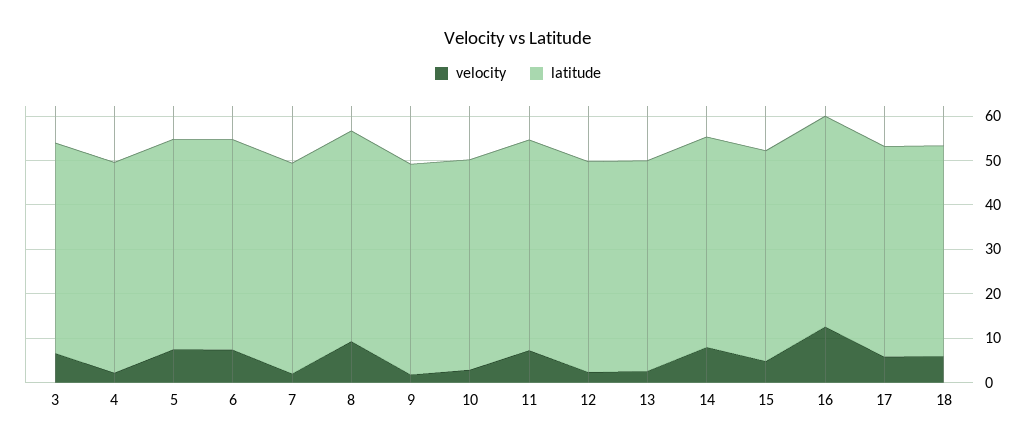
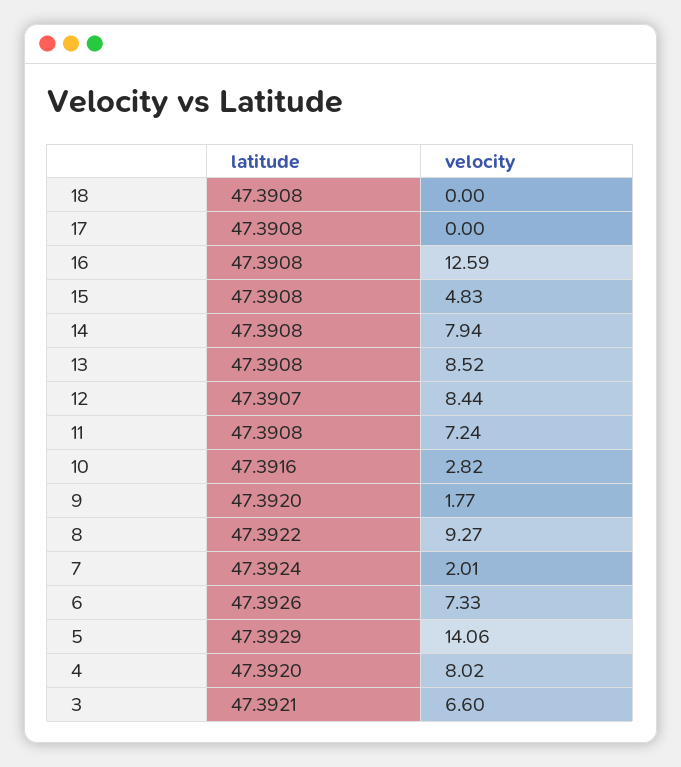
  {
    "velocity": {
      "3": 6.6,
-     "4": 2,
+     "4": 8.02,
-     "5": 8,
+     "5": 14.06,
      "6": 7.33,
      "7": 2.01,
      "8": 9.27,
      "9": 1.77,
      "10": 2.82,
      "11": 7.24,
-     "12": 2,
+     "12": 8.44,
-     "13": 2,
+     "13": 8.52,
      "14": 7.94,
      "15": 4.83,
      "16": 12.59,
-     "17": 6,
+     "17": 0,
-     "18": 6
+     "18": 0
    },
    "latitude": {
      "3": 47.3921,
      "4": 47.392,
      "5": 47.3929,
      "6": 47.3926,
      "7": 47.3924,
      "8": 47.3922,
      "9": 47.392,
      "10": 47.3916,
      "11": 47.3908,
      "12": 47.3907,
      "13": 47.3908,
      "14": 47.3908,
      "15": 47.3908,
      "16": 47.3908,
      "17": 47.3908,
      "18": 47.3908
    }
  }

